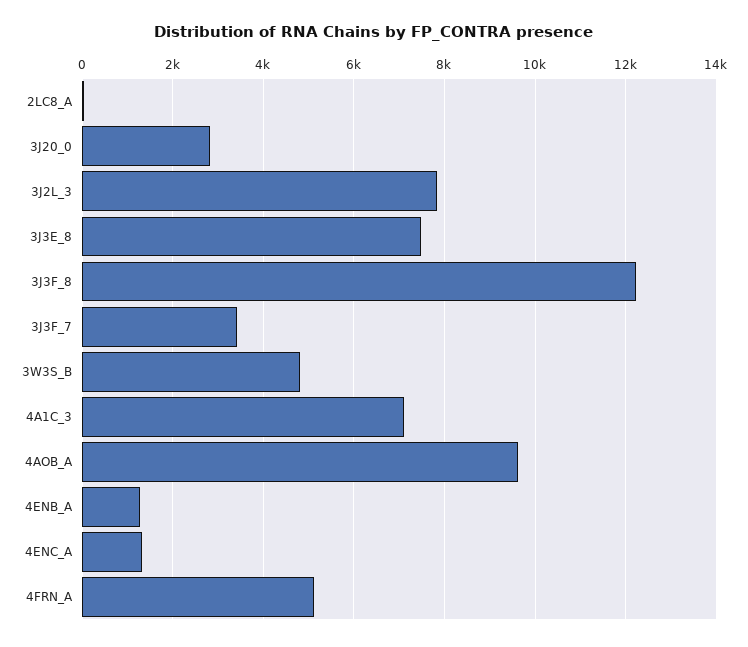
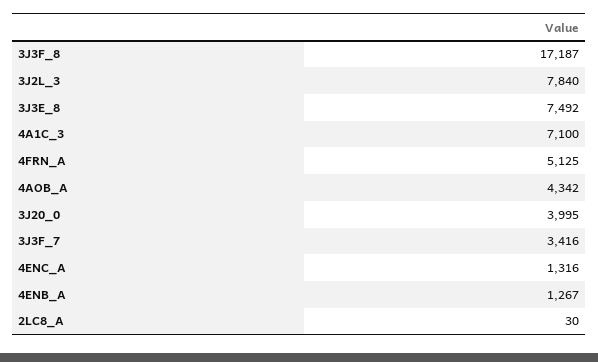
  {
    "2LC8_A": 30,
-   "3J20_0": 2800,
+   "3J20_0": 3995,
    "3J2L_3": 7840,
    "3J3E_8": 7492,
-   "3J3F_8": 12200,
+   "3J3F_8": 17187,
    "3J3F_7": 3416,
-   "3W3S_B": 4800,
    "4A1C_3": 7100,
-   "4AOB_A": 9600,
+   "4AOB_A": 4342,
    "4ENB_A": 1267,
    "4ENC_A": 1316,
    "4FRN_A": 5125
  }

